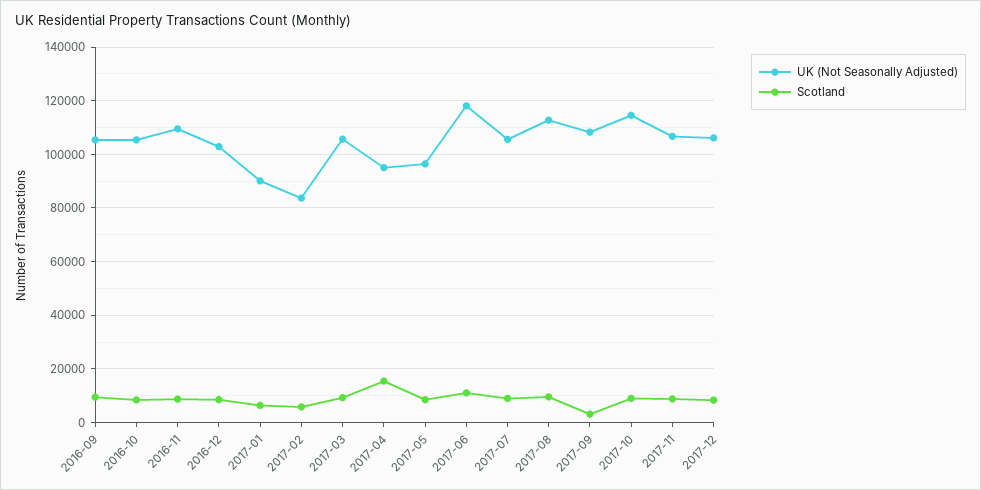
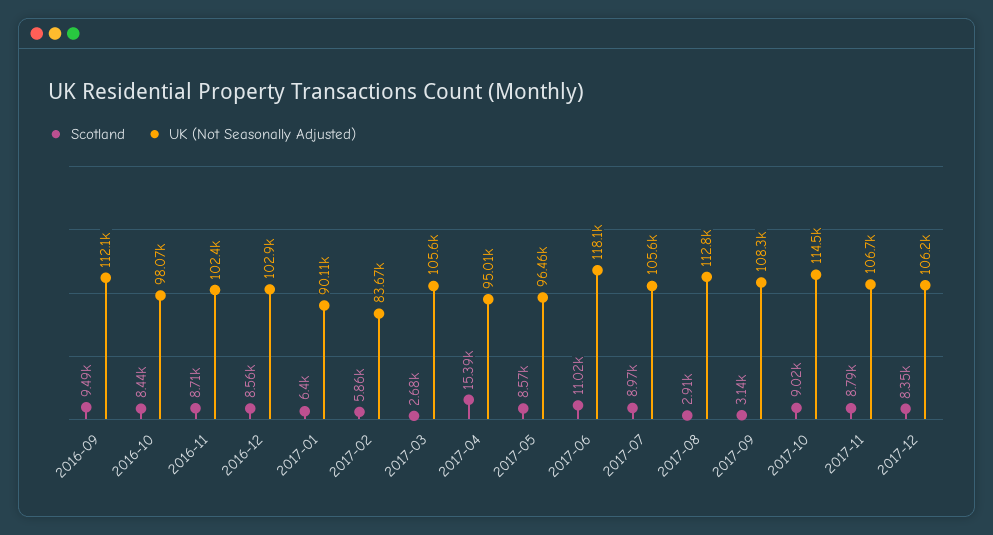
  {
    "UK (Not Seasonally Adjusted)": {
-     "2016-09": 105000,
+     "2016-09": 112100,
-     "2016-10": 105000,
+     "2016-10": 98070,
-     "2016-11": 110000,
+     "2016-11": 102400,
      "2016-12": 102900,
      "2017-01": 90110,
      "2017-02": 83670,
      "2017-03": 105600,
      "2017-04": 95010,
      "2017-05": 96460,
      "2017-06": 118100,
      "2017-07": 105600,
      "2017-08": 112800,
      "2017-09": 108300,
      "2017-10": 114500,
      "2017-11": 106700,
      "2017-12": 106200
    },
    "Scotland": {
      "2016-09": 9490,
      "2016-10": 8440,
      "2016-11": 8710,
      "2016-12": 8560,
      "2017-01": 6400,
      "2017-02": 5860,
-     "2017-03": 10000,
+     "2017-03": 2680,
      "2017-04": 15390,
      "2017-05": 8570,
      "2017-06": 11020,
      "2017-07": 8970,
-     "2017-08": 10000,
+     "2017-08": 2910,
      "2017-09": 3140,
      "2017-10": 9020,
      "2017-11": 8790,
      "2017-12": 8350
    }
  }

